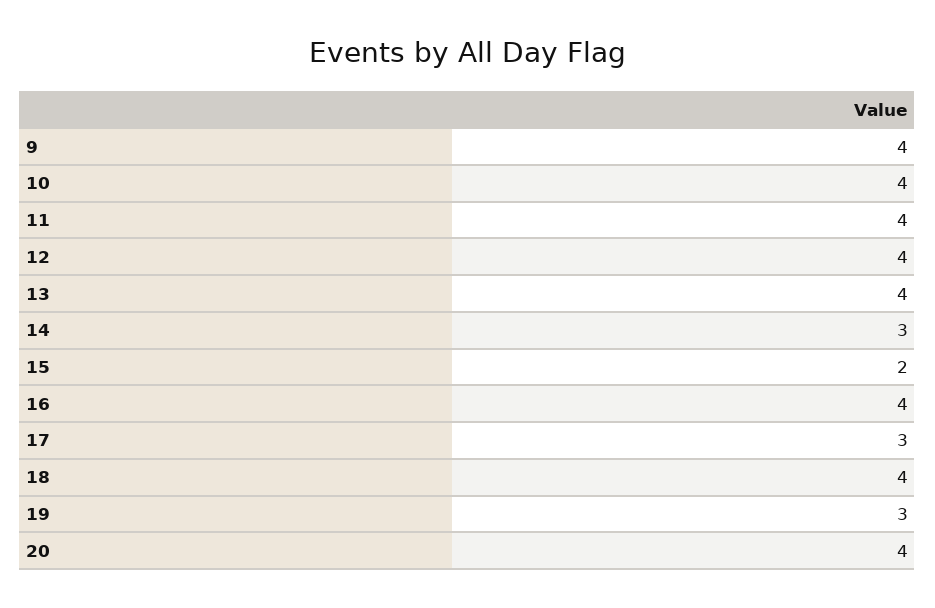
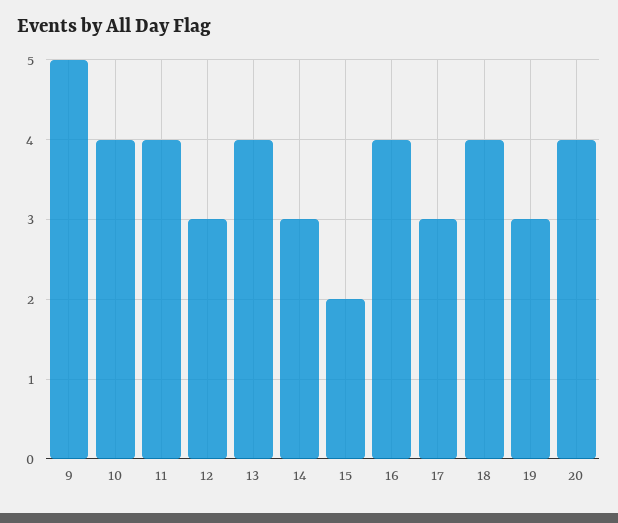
  {
-   "9": 4,
+   "9": 5,
    "10": 4,
    "11": 4,
-   "12": 4,
+   "12": 3,
    "13": 4,
    "14": 3,
    "15": 2,
    "16": 4,
    "17": 3,
    "18": 4,
    "19": 3,
    "20": 4
  }

